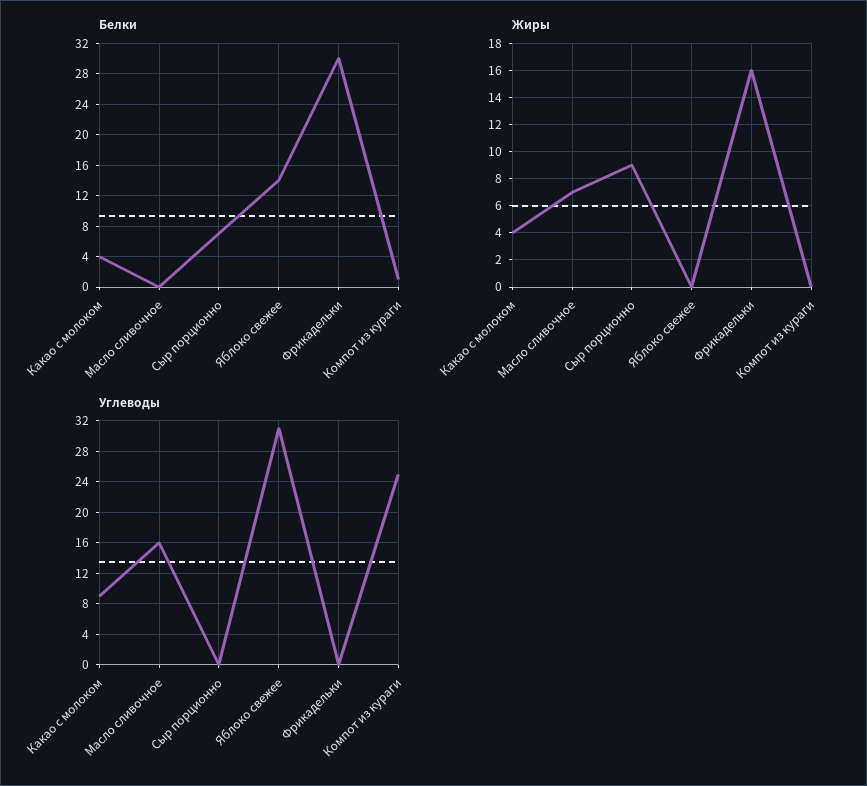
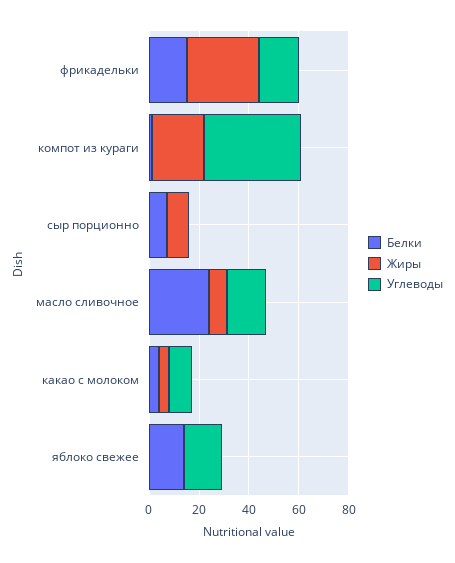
  {
    "Белки": {
      "Какао с молоком": 4,
-     "Масло сливочное": 0,
+     "Масло сливочное": 25,
      "Сыр порционно": 7,
      "Яблоко свежее": 14,
-     "Фрикадельки": 30,
+     "Фрикадельки": 15,
      "Компот из кураги": 1
    },
    "Жиры": {
      "Какао с молоком": 4,
      "Масло сливочное": 7,
      "Сыр порционно": 9,
      "Яблоко свежее": 0,
-     "Фрикадельки": 16,
+     "Фрикадельки": 30,
-     "Компот из кураги": 0
+     "Компот из кураги": 20
    },
    "Углеводы": {
      "Какао с молоком": 9,
      "Масло сливочное": 16,
      "Сыр порционно": 0,
-     "Яблоко свежее": 31,
+     "Яблоко свежее": 15,
-     "Фрикадельки": 0,
+     "Фрикадельки": 15,
-     "Компот из кураги": 25
+     "Компот из кураги": 40
    }
  }

